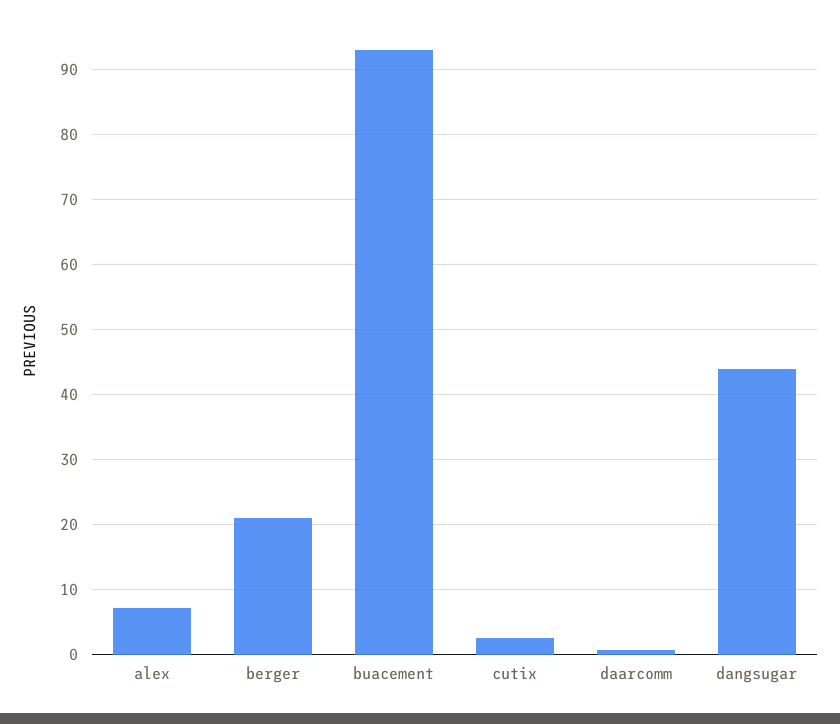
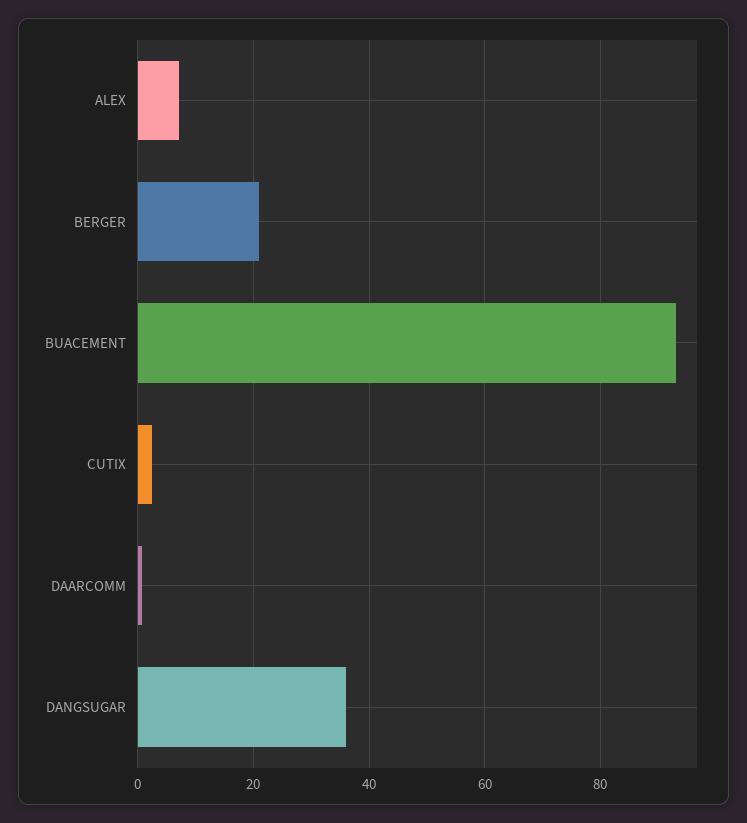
  {
    "alex": 7,
    "berger": 21,
    "buacement": 93,
    "cutix": 3,
    "daarcomm": 1,
-   "dangsugar": 44
+   "dangsugar": 36
  }

